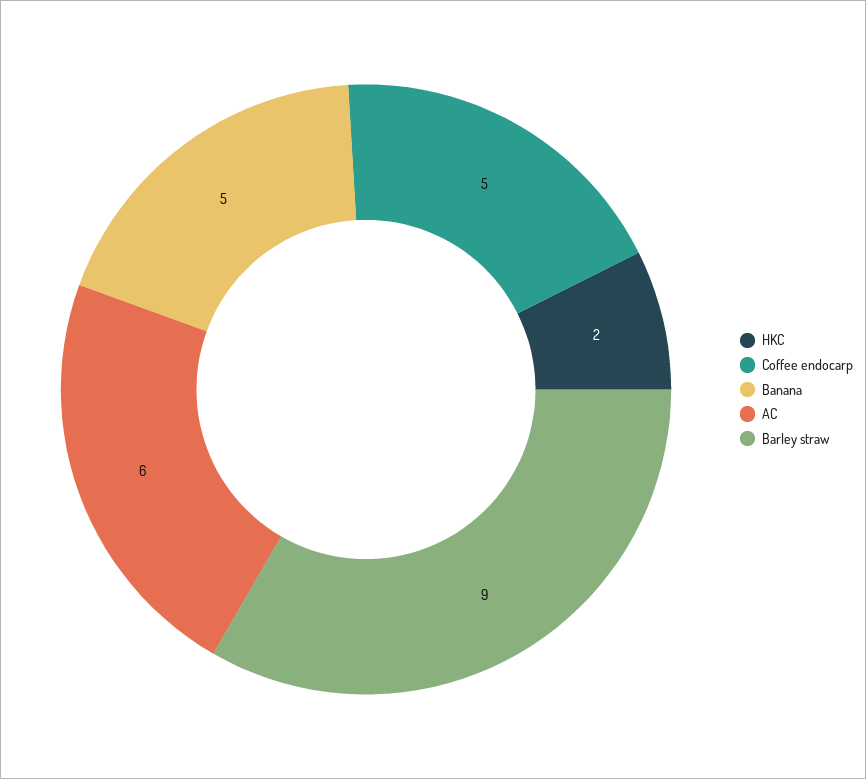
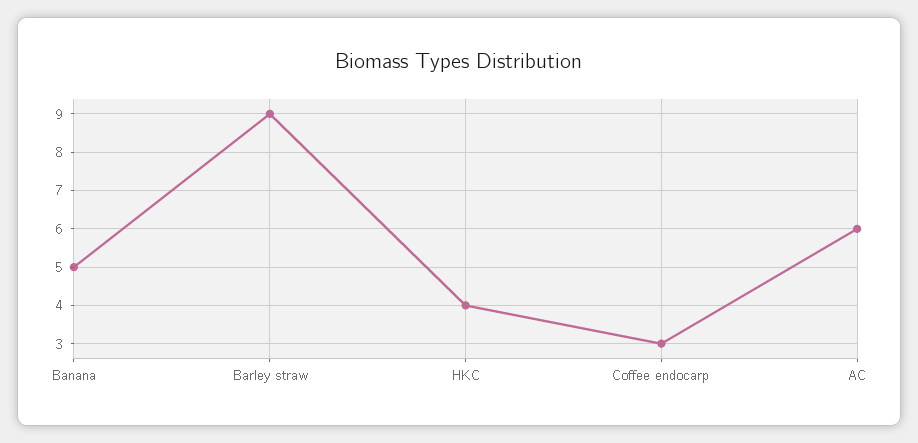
  {
-   "HKC": 2,
+   "HKC": 4,
-   "Coffee endocarp": 5,
+   "Coffee endocarp": 3,
    "Banana": 5,
    "AC": 6,
    "Barley straw": 9
  }

